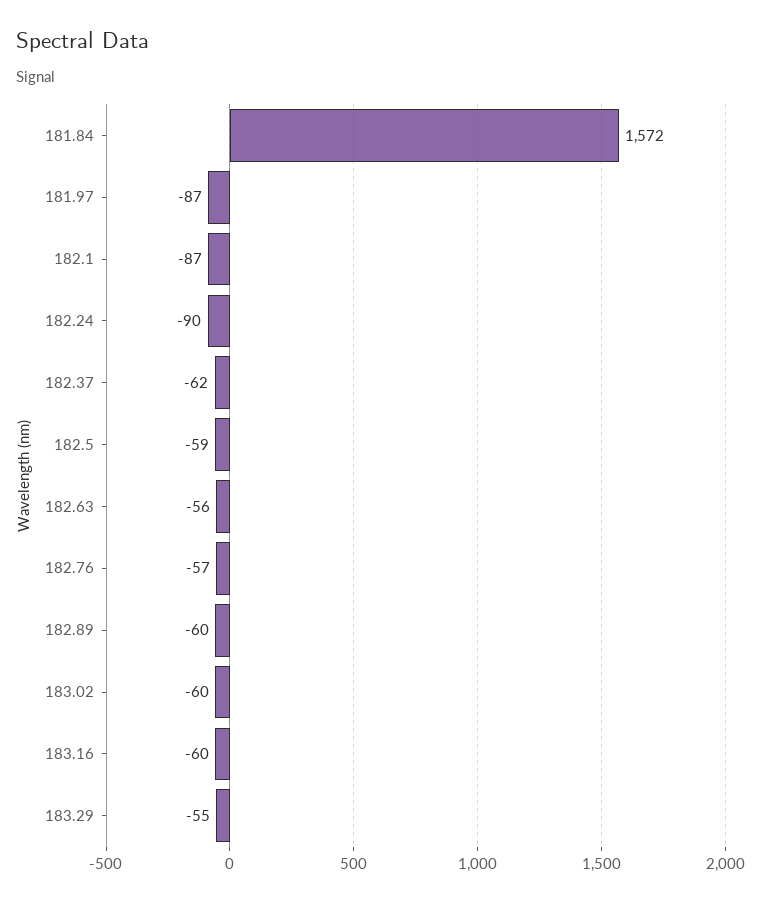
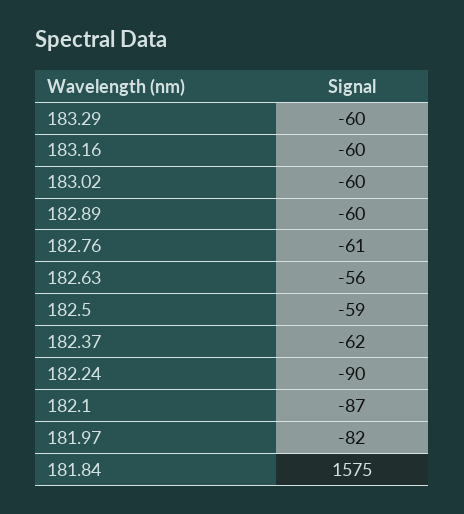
  {
-   "181.84": 1572,
+   "181.84": 1575,
-   "181.97": -87,
+   "181.97": -82,
    "182.1": -87,
    "182.24": -90,
    "182.37": -62,
    "182.5": -59,
    "182.63": -56,
-   "182.76": -57,
+   "182.76": -61,
    "182.89": -60,
    "183.02": -60,
    "183.16": -60,
-   "183.29": -55
+   "183.29": -60
  }

